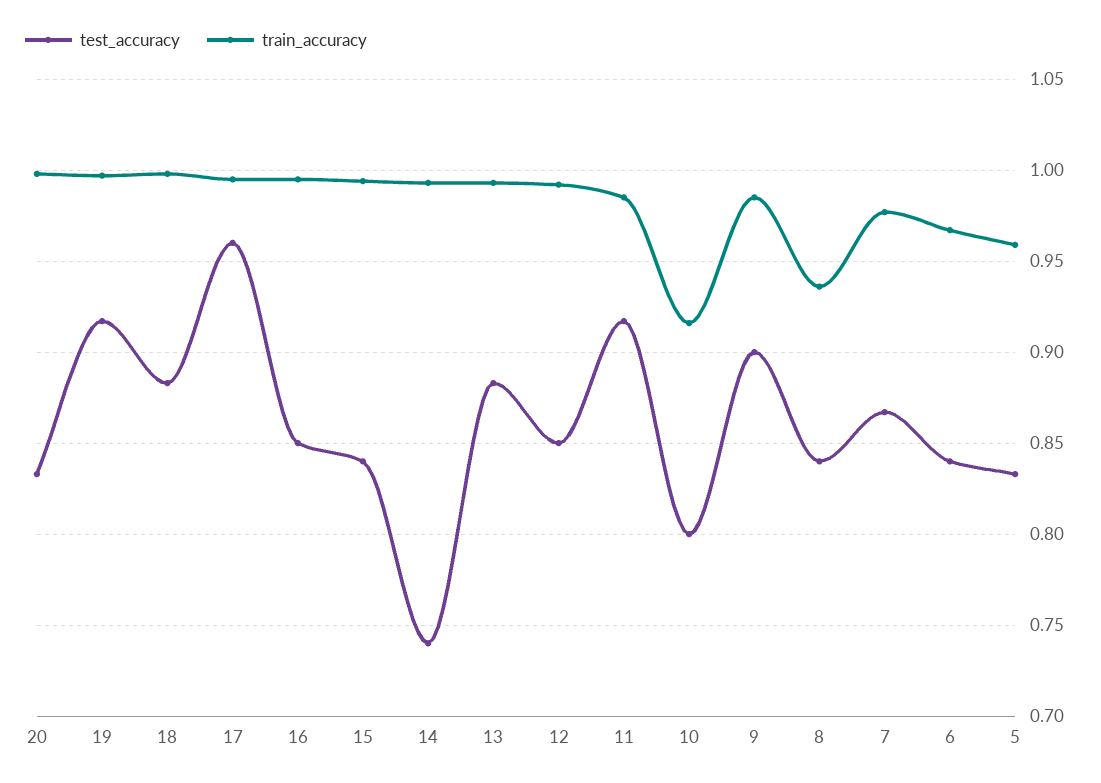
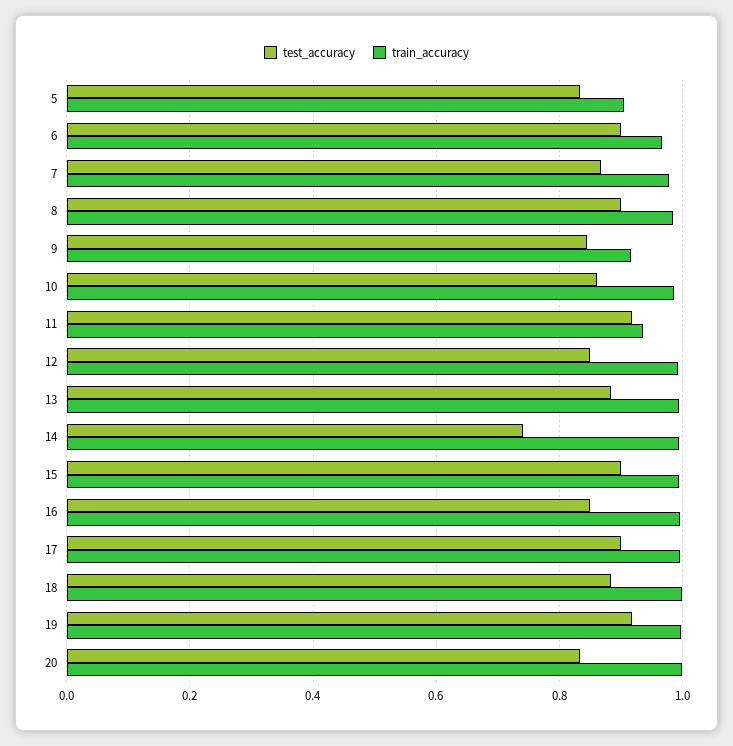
  {
    "test_accuracy": {
      "20": 0.835,
      "19": 0.915,
      "18": 0.885,
-     "17": 0.96,
+     "17": 0.9,
      "16": 0.85,
-     "15": 0.84,
+     "15": 0.9,
      "14": 0.74,
      "13": 0.885,
      "12": 0.85,
      "11": 0.915,
-     "10": 0.8,
+     "10": 0.86,
-     "9": 0.9,
+     "9": 0.84,
-     "8": 0.84,
+     "8": 0.9,
      "7": 0.865,
-     "6": 0.84,
+     "6": 0.9,
      "5": 0.835
    },
    "train_accuracy": {
      "20": 1,
      "19": 0.995,
      "18": 1,
      "17": 0.995,
      "16": 0.995,
      "15": 0.995,
      "14": 0.995,
      "13": 0.995,
      "12": 0.99,
-     "11": 0.985,
+     "11": 0.94,
-     "10": 0.915,
+     "10": 0.98,
-     "9": 0.985,
+     "9": 0.92,
-     "8": 0.935,
+     "8": 0.98,
      "7": 0.975,
      "6": 0.965,
-     "5": 0.96
+     "5": 0.9
    }
  }

